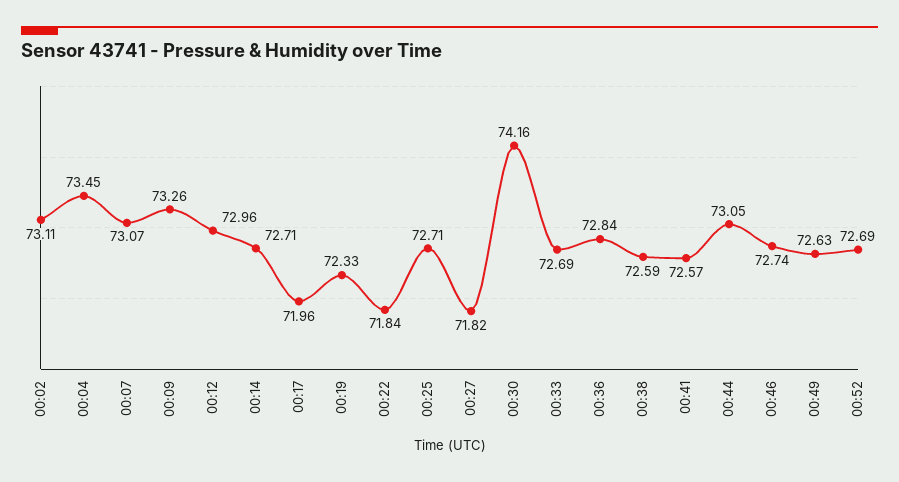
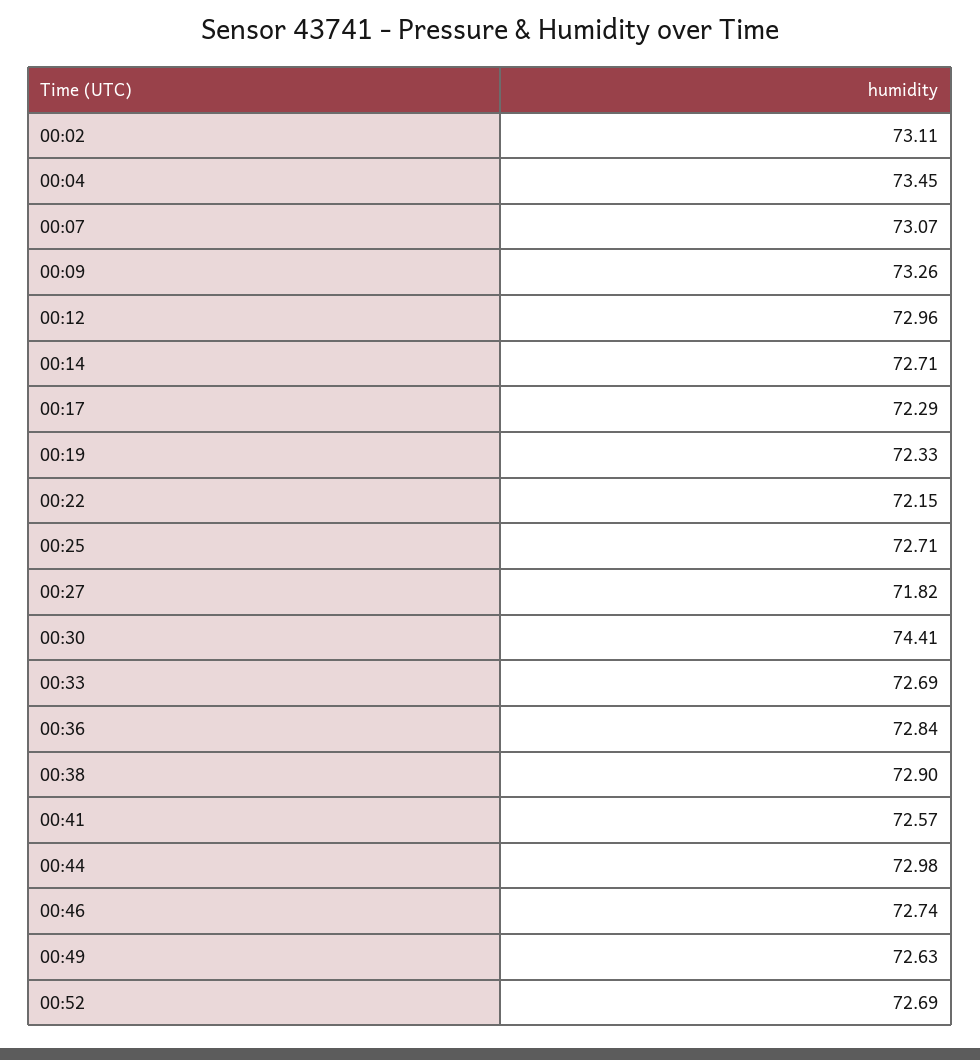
  {
    "00:02": 73.11,
    "00:04": 73.45,
    "00:07": 73.07,
    "00:09": 73.26,
    "00:12": 72.96,
    "00:14": 72.71,
-   "00:17": 71.96,
+   "00:17": 72.29,
    "00:19": 72.33,
-   "00:22": 71.84,
+   "00:22": 72.15,
    "00:25": 72.71,
    "00:27": 71.82,
-   "00:30": 74.16,
+   "00:30": 74.41,
    "00:33": 72.69,
    "00:36": 72.84,
-   "00:38": 72.59,
+   "00:38": 72.9,
    "00:41": 72.57,
-   "00:44": 73.05,
+   "00:44": 72.98,
    "00:46": 72.74,
    "00:49": 72.63,
    "00:52": 72.69
  }

